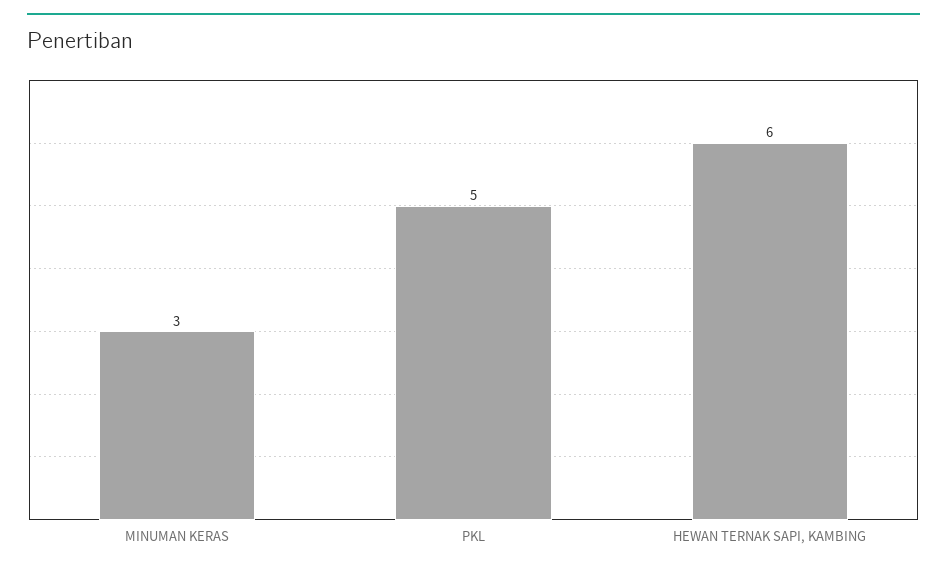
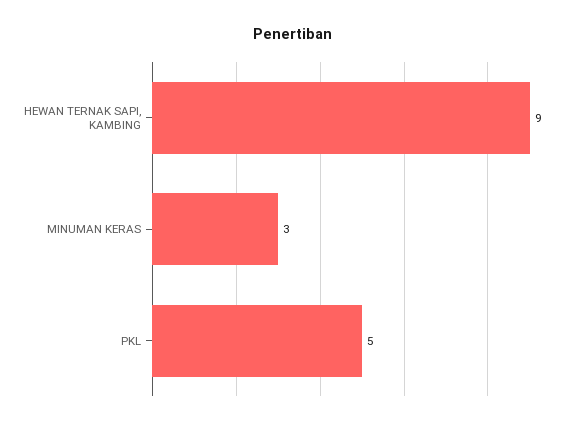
  {
    "MINUMAN KERAS": 3,
    "PKL": 5,
-   "HEWAN TERNAK SAPI, KAMBING": 6
+   "HEWAN TERNAK SAPI, KAMBING": 9
  }

